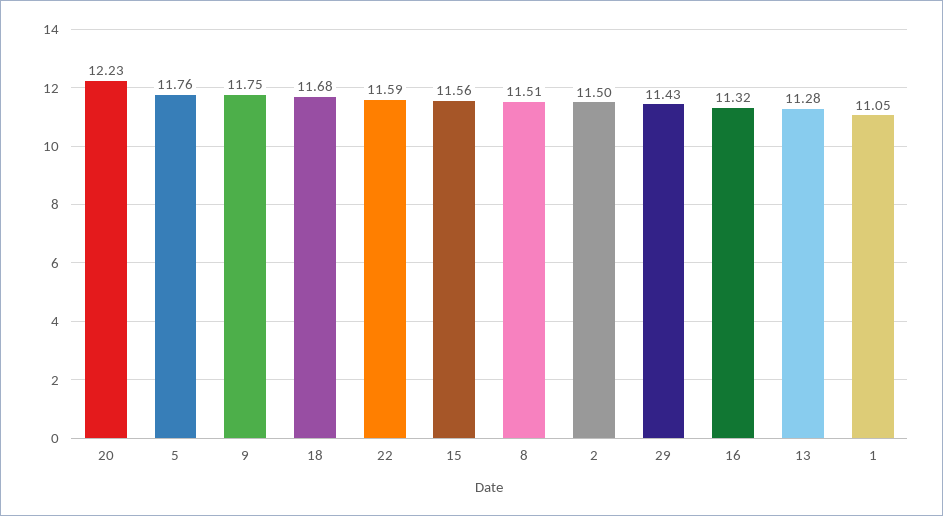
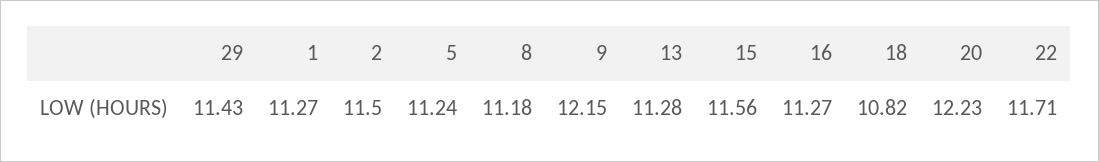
  {
    "20": 12.23,
-   "5": 11.76,
+   "5": 11.24,
-   "9": 11.75,
+   "9": 12.15,
-   "18": 11.68,
+   "18": 10.82,
-   "22": 11.59,
+   "22": 11.71,
    "15": 11.56,
-   "8": 11.51,
+   "8": 11.18,
    "2": 11.5,
    "29": 11.43,
-   "16": 11.32,
+   "16": 11.27,
    "13": 11.28,
-   "1": 11.05
+   "1": 11.27
  }

